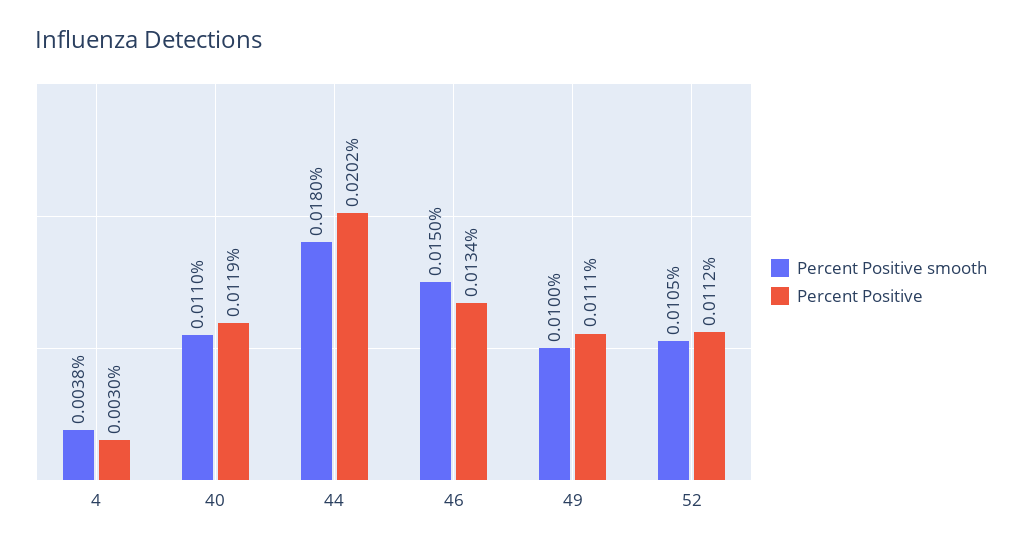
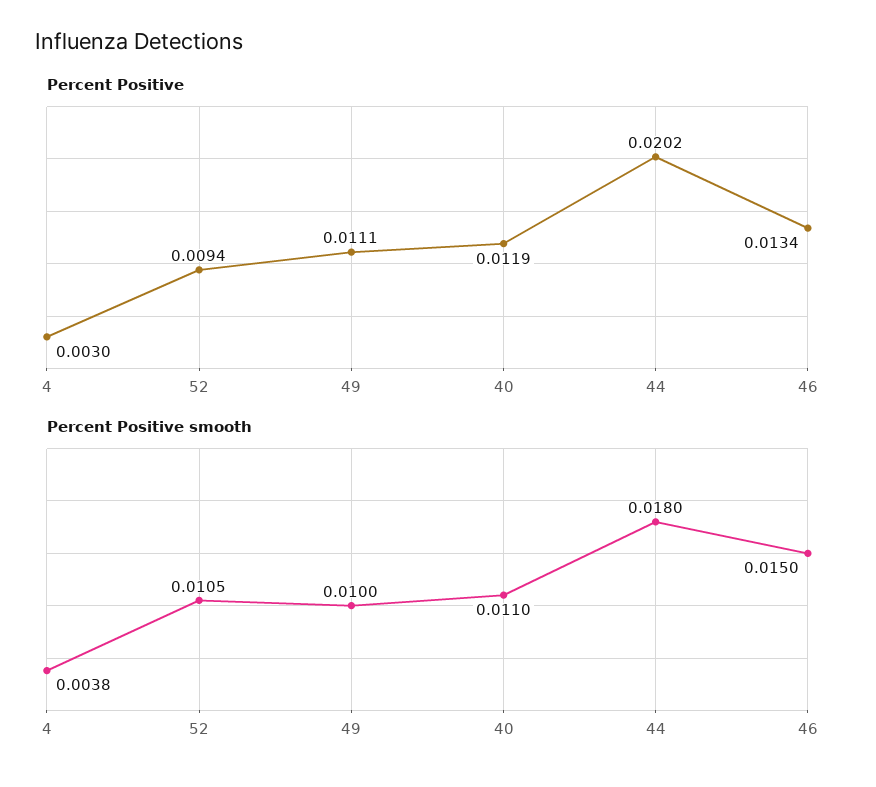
  {
    "Percent Positive smooth": {
      "4": 0.0038,
      "40": 0.011,
      "44": 0.018,
      "46": 0.015,
      "49": 0.01,
      "52": 0.0105
    },
    "Percent Positive": {
      "4": 0.003,
      "40": 0.0119,
      "44": 0.0202,
      "46": 0.0134,
      "49": 0.0111,
-     "52": 0.0112
+     "52": 0.0094
    }
  }

